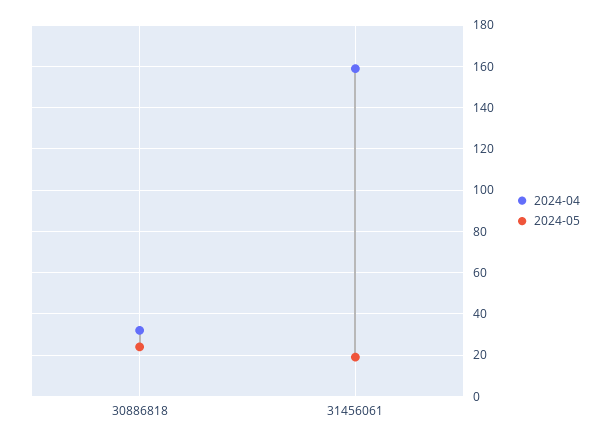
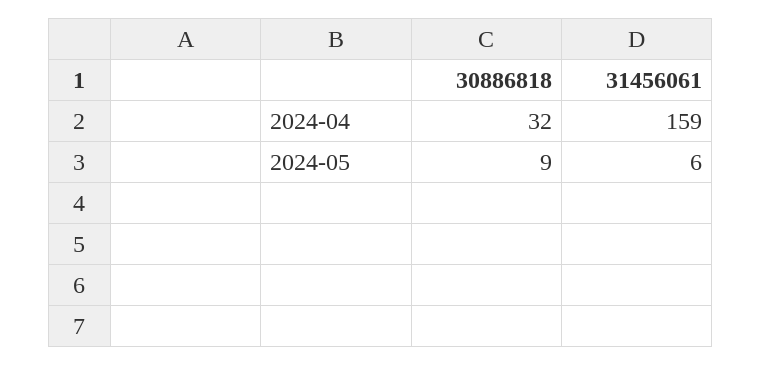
  {
    "2024-04": {
      "30886818": 32,
      "31456061": 159
    },
    "2024-05": {
-     "30886818": 25,
+     "30886818": 9,
-     "31456061": 20
+     "31456061": 6
    }
  }

